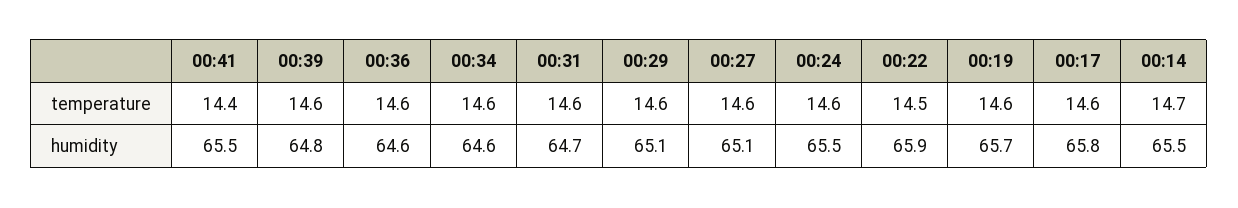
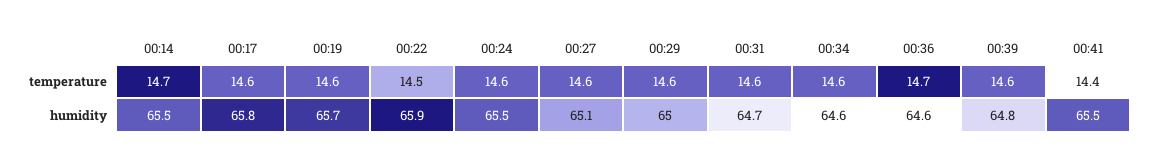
  {
    "00:41": {
      "temperature": 14.4,
      "humidity": 65.5
    },
    "00:39": {
      "temperature": 14.6,
      "humidity": 64.8
    },
    "00:36": {
-     "temperature": 14.6,
+     "temperature": 14.7,
      "humidity": 64.6
    },
    "00:34": {
      "temperature": 14.6,
      "humidity": 64.6
    },
    "00:31": {
      "temperature": 14.6,
      "humidity": 64.7
    },
    "00:29": {
      "temperature": 14.6,
-     "humidity": 65.1
+     "humidity": 65
    },
    "00:27": {
      "temperature": 14.6,
      "humidity": 65.1
    },
    "00:24": {
      "temperature": 14.6,
      "humidity": 65.5
    },
    "00:22": {
      "temperature": 14.5,
      "humidity": 65.9
    },
    "00:19": {
      "temperature": 14.6,
      "humidity": 65.7
    },
    "00:17": {
      "temperature": 14.6,
      "humidity": 65.8
    },
    "00:14": {
      "temperature": 14.7,
      "humidity": 65.5
    }
  }

